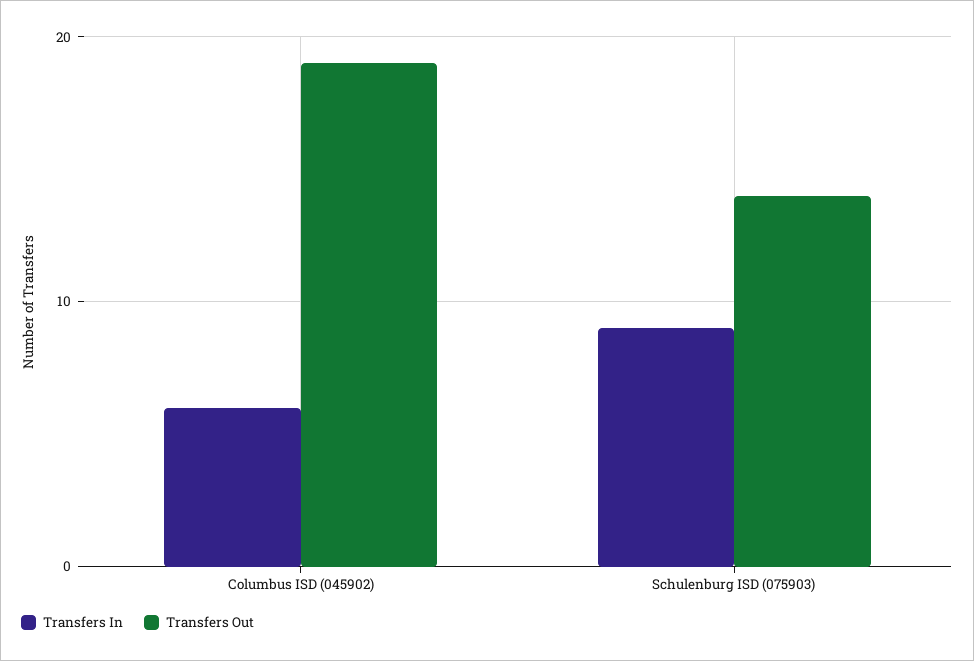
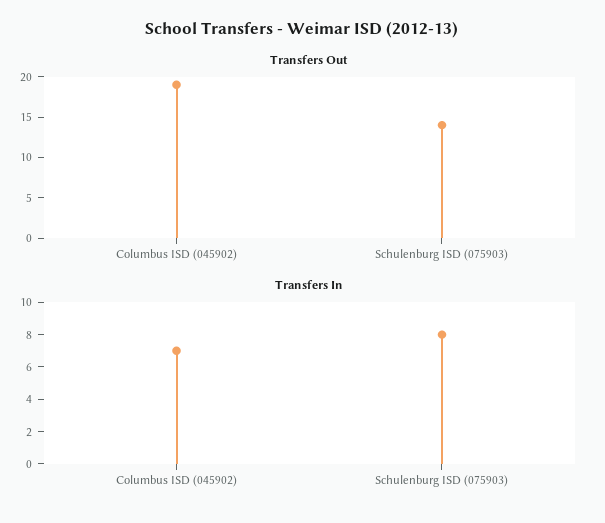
  {
    "Transfers In": {
-     "Columbus ISD (045902)": 6,
+     "Columbus ISD (045902)": 7,
-     "Schulenburg ISD (075903)": 9
+     "Schulenburg ISD (075903)": 8
    },
    "Transfers Out": {
      "Columbus ISD (045902)": 19,
      "Schulenburg ISD (075903)": 14
    }
  }

